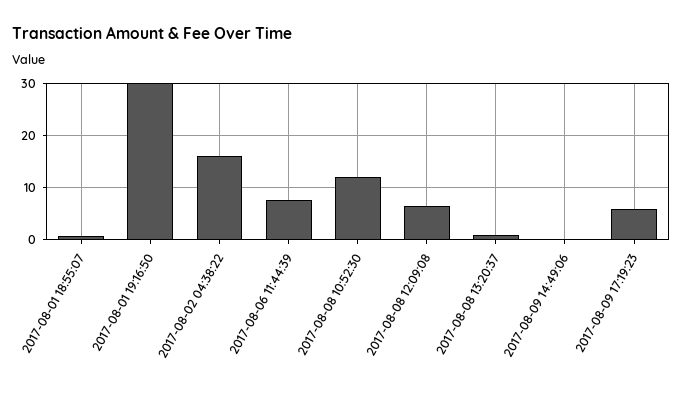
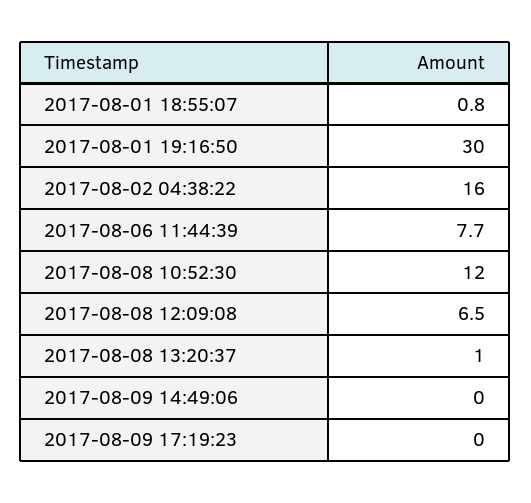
  {
    "2017-08-01 18:55:07": 0.8,
    "2017-08-01 19:16:50": 30,
    "2017-08-02 04:38:22": 16,
    "2017-08-06 11:44:39": 7.7,
    "2017-08-08 10:52:30": 12,
    "2017-08-08 12:09:08": 6.5,
    "2017-08-08 13:20:37": 1,
    "2017-08-09 14:49:06": 0,
-   "2017-08-09 17:19:23": 6
+   "2017-08-09 17:19:23": 0
  }

